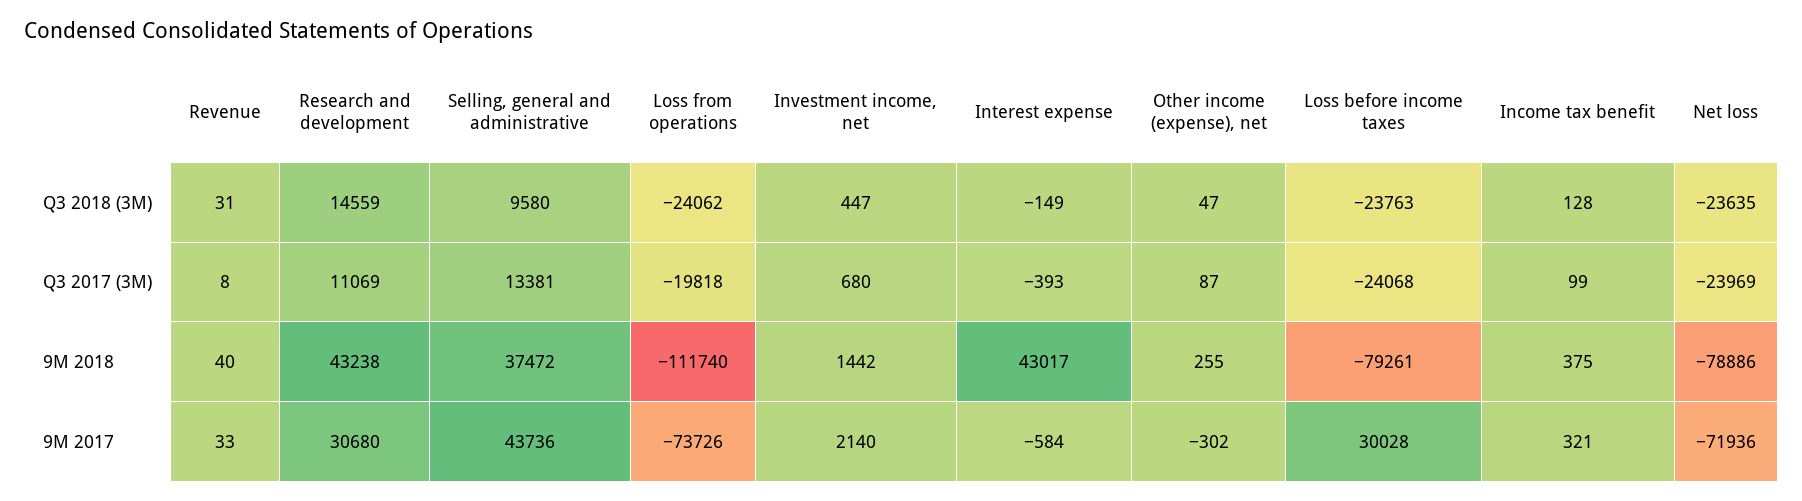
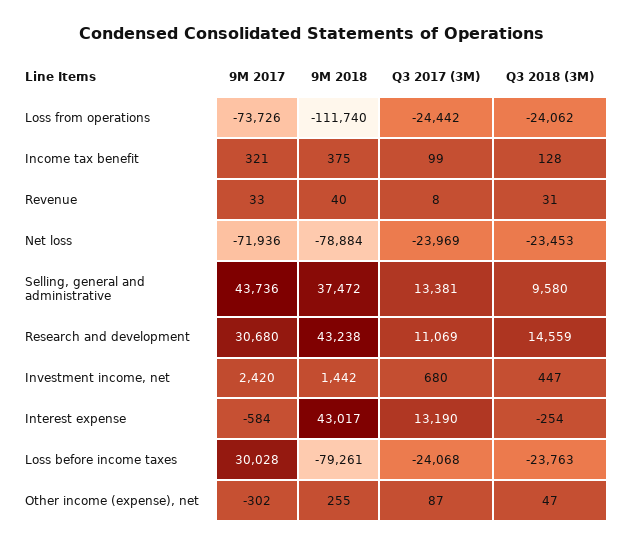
  {
    "Revenue": {
      "Q3 2018 (3M)": 31,
      "Q3 2017 (3M)": 8,
      "9M 2018": 40,
      "9M 2017": 33
    },
    "Research and development": {
      "Q3 2018 (3M)": 14559,
      "Q3 2017 (3M)": 11069,
      "9M 2018": 43238,
      "9M 2017": 30680
    },
    "Selling, general and administrative": {
      "Q3 2018 (3M)": 9580,
      "Q3 2017 (3M)": 13381,
      "9M 2018": 37472,
      "9M 2017": 43736
    },
    "Loss from operations": {
      "Q3 2018 (3M)": -24062,
-     "Q3 2017 (3M)": -19818,
+     "Q3 2017 (3M)": -24442,
      "9M 2018": -111740,
      "9M 2017": -73726
    },
    "Investment income, net": {
      "Q3 2018 (3M)": 447,
      "Q3 2017 (3M)": 680,
      "9M 2018": 1442,
-     "9M 2017": 2140
+     "9M 2017": 2420
    },
    "Interest expense": {
-     "Q3 2018 (3M)": -149,
+     "Q3 2018 (3M)": -254,
-     "Q3 2017 (3M)": -393,
+     "Q3 2017 (3M)": 13190,
      "9M 2018": 43017,
      "9M 2017": -584
    },
    "Other income (expense), net": {
      "Q3 2018 (3M)": 47,
      "Q3 2017 (3M)": 87,
      "9M 2018": 255,
      "9M 2017": -302
    },
    "Loss before income taxes": {
      "Q3 2018 (3M)": -23763,
      "Q3 2017 (3M)": -24068,
      "9M 2018": -79261,
      "9M 2017": 30028
    },
    "Income tax benefit": {
      "Q3 2018 (3M)": 128,
      "Q3 2017 (3M)": 99,
      "9M 2018": 375,
      "9M 2017": 321
    },
    "Net loss": {
-     "Q3 2018 (3M)": -23635,
+     "Q3 2018 (3M)": -23453,
      "Q3 2017 (3M)": -23969,
-     "9M 2018": -78886,
+     "9M 2018": -78884,
      "9M 2017": -71936
    }
  }

